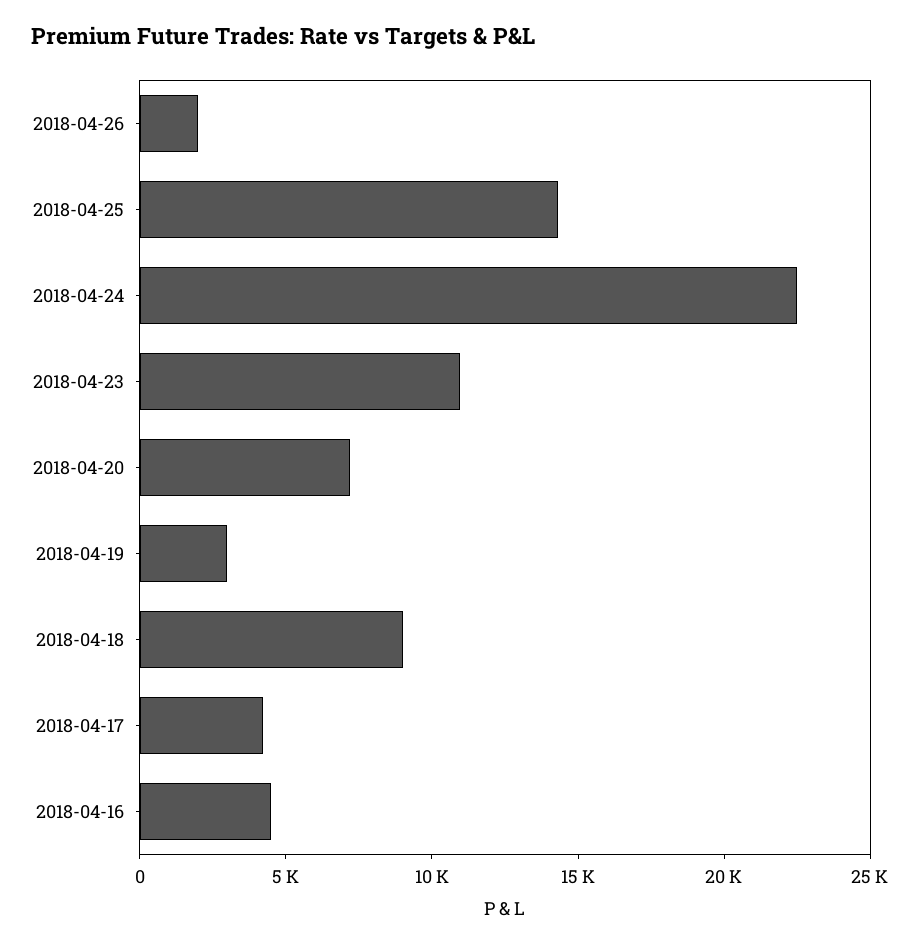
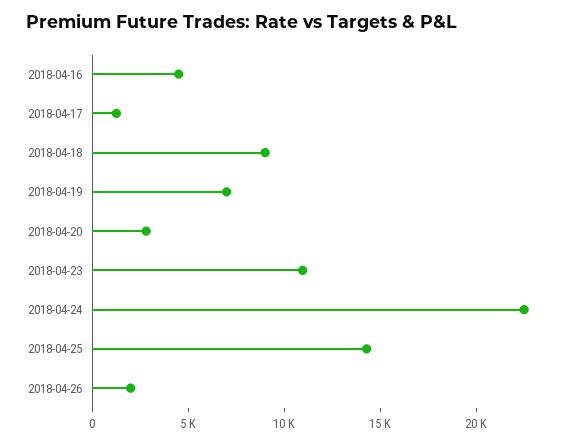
  {
    "2018-04-26": 2000,
    "2018-04-25": 14000,
    "2018-04-24": 23000,
    "2018-04-23": 11000,
-   "2018-04-20": 7000,
+   "2018-04-20": 3000,
-   "2018-04-19": 3000,
+   "2018-04-19": 7000,
    "2018-04-18": 9000,
-   "2018-04-17": 4000,
+   "2018-04-17": 1000,
    "2018-04-16": 5000
  }

